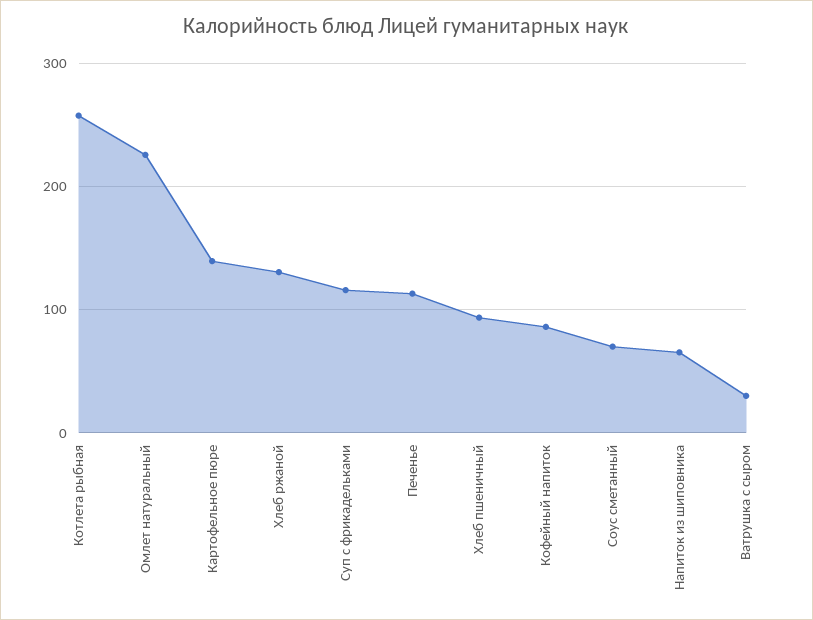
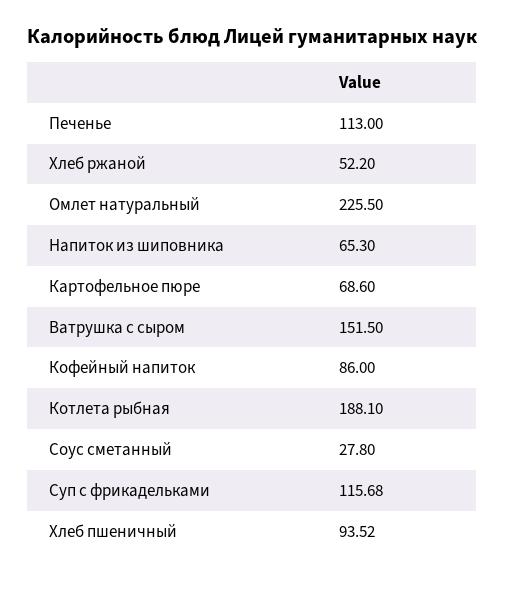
  {
-   "Котлета рыбная": 260,
+   "Котлета рыбная": 188.1,
    "Омлет натуральный": 225.5,
-   "Картофельное пюре": 140,
+   "Картофельное пюре": 68.6,
-   "Хлеб ржаной": 130,
+   "Хлеб ржаной": 52.2,
    "Суп с фрикадельками": 115.68,
    "Печенье": 113,
    "Хлеб пшеничный": 93.52,
    "Кофейный напиток": 86,
-   "Соус сметанный": 70,
+   "Соус сметанный": 27.8,
    "Напиток из шиповника": 65.3,
-   "Ватрушка с сыром": 30
+   "Ватрушка с сыром": 151.5
  }

